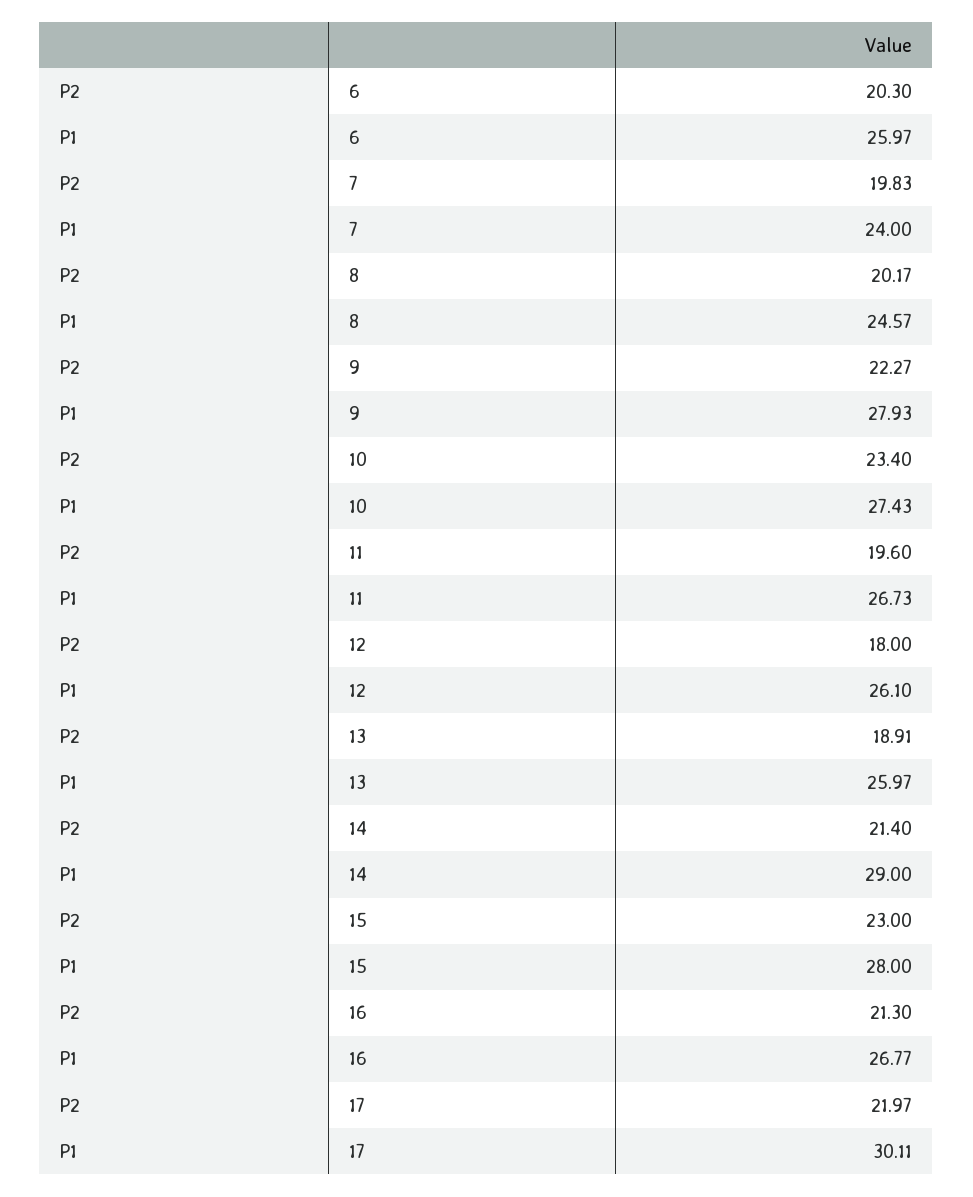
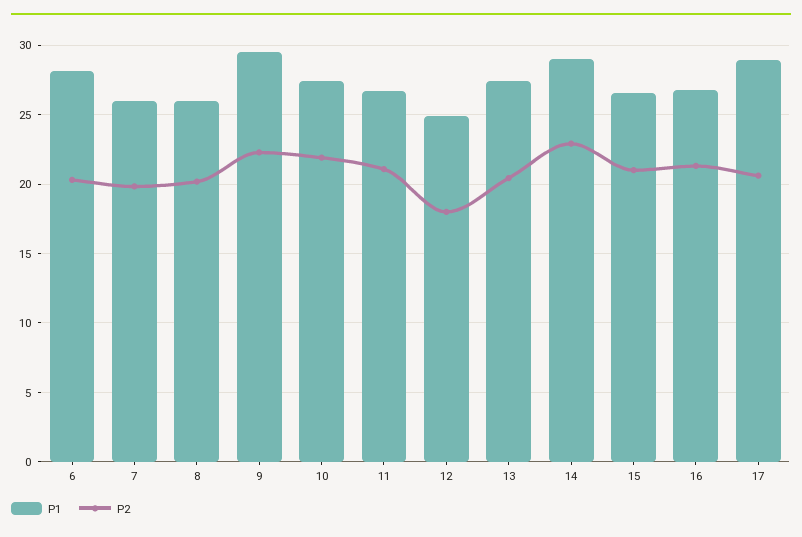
  {
    "P2": {
      "6": 20.3,
      "7": 19.83,
      "8": 20.17,
      "9": 22.27,
-     "10": 23.4,
+     "10": 22,
-     "11": 19.6,
+     "11": 21,
      "12": 18,
-     "13": 18.91,
+     "13": 20.5,
-     "14": 21.4,
+     "14": 23,
-     "15": 23,
+     "15": 21,
      "16": 21.3,
-     "17": 21.97
+     "17": 20.5
    },
    "P1": {
-     "6": 25.97,
+     "6": 28,
-     "7": 24,
+     "7": 26,
-     "8": 24.57,
+     "8": 26,
-     "9": 27.93,
+     "9": 29.5,
      "10": 27.43,
      "11": 26.73,
-     "12": 26.1,
+     "12": 25,
-     "13": 25.97,
+     "13": 27.5,
      "14": 29,
-     "15": 28,
+     "15": 26.5,
      "16": 26.77,
-     "17": 30.11
+     "17": 29
    }
  }

